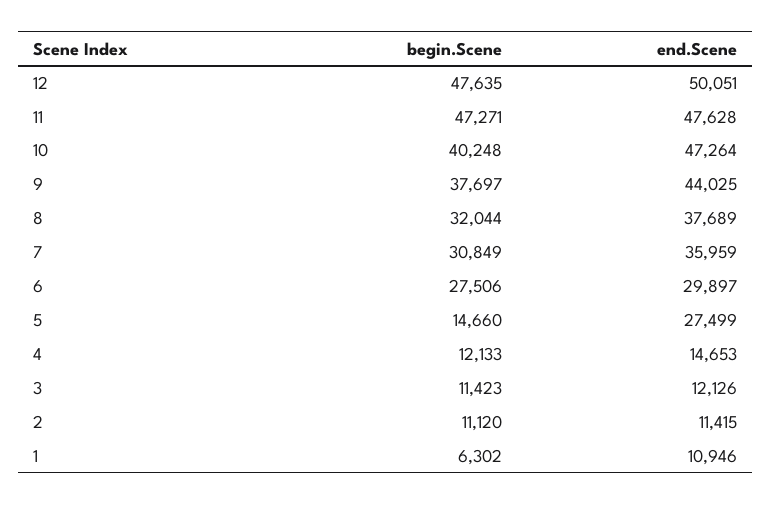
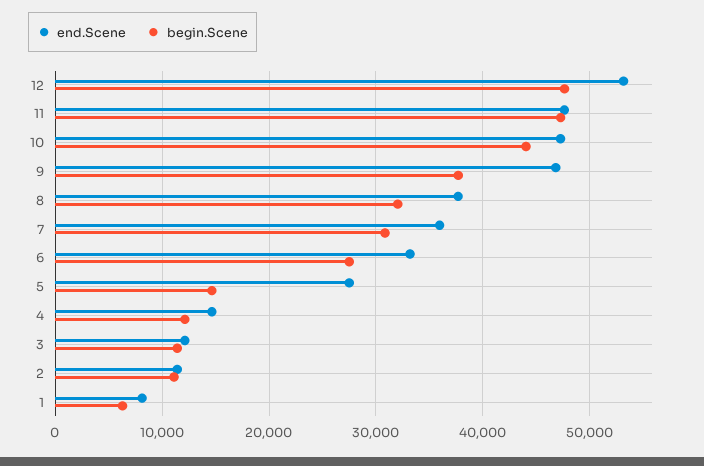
  {
    "begin.Scene": {
      "12": 47635,
      "11": 47271,
-     "10": 40248,
+     "10": 44000,
      "9": 37697,
      "8": 32044,
      "7": 30849,
      "6": 27506,
      "5": 14660,
      "4": 12133,
      "3": 11423,
      "2": 11120,
      "1": 6302
    },
    "end.Scene": {
-     "12": 50051,
+     "12": 53000,
      "11": 47628,
      "10": 47264,
-     "9": 44025,
+     "9": 47000,
      "8": 37689,
      "7": 35959,
-     "6": 29897,
+     "6": 33000,
      "5": 27499,
      "4": 14653,
      "3": 12126,
      "2": 11415,
-     "1": 10946
+     "1": 8000
    }
  }

